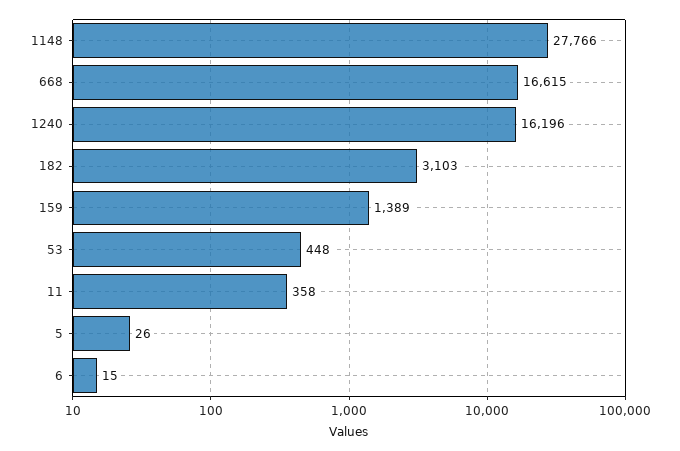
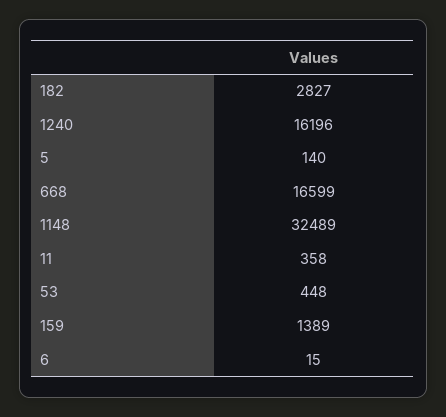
  {
-   "1148": 27766,
+   "1148": 32489,
-   "668": 16615,
+   "668": 16599,
    "1240": 16196,
-   "182": 3103,
+   "182": 2827,
    "159": 1389,
    "53": 448,
    "11": 358,
-   "5": 26,
+   "5": 140,
    "6": 15
  }

